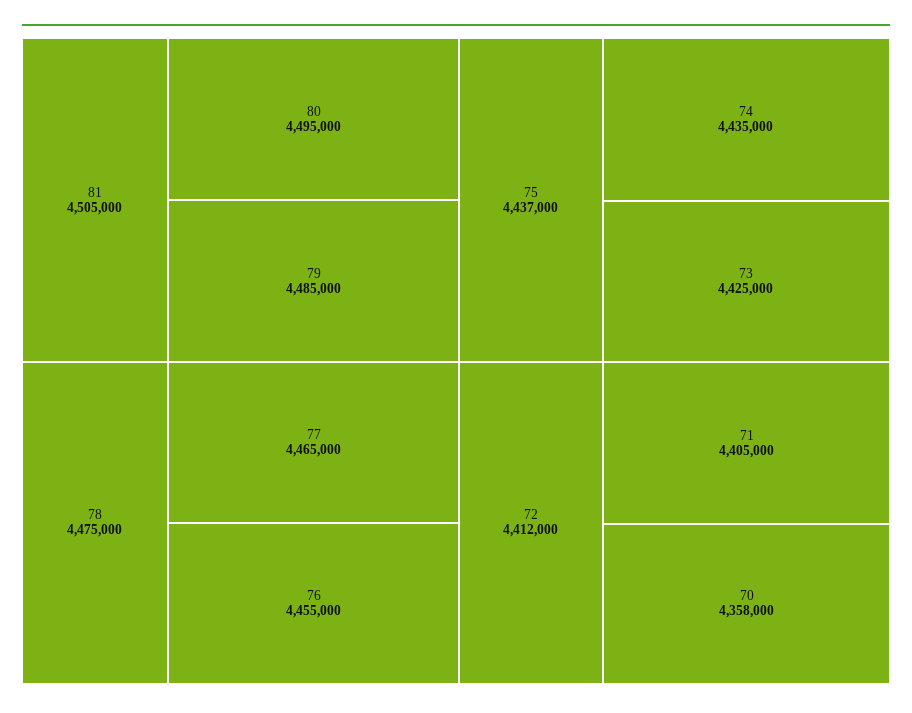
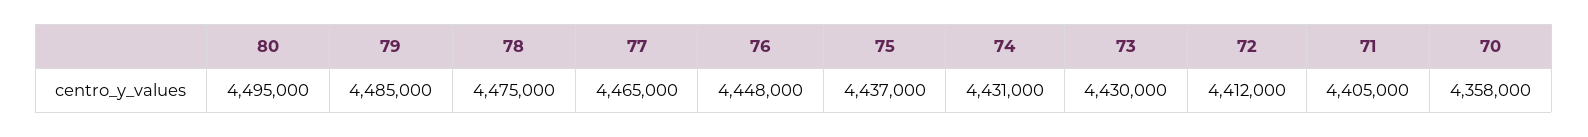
  {
-   "81": 4505000,
    "80": 4495000,
    "79": 4485000,
    "78": 4475000,
    "77": 4465000,
-   "76": 4455000,
+   "76": 4448000,
    "75": 4437000,
-   "74": 4435000,
+   "74": 4431000,
-   "73": 4425000,
+   "73": 4430000,
    "72": 4412000,
    "71": 4405000,
    "70": 4358000
  }

